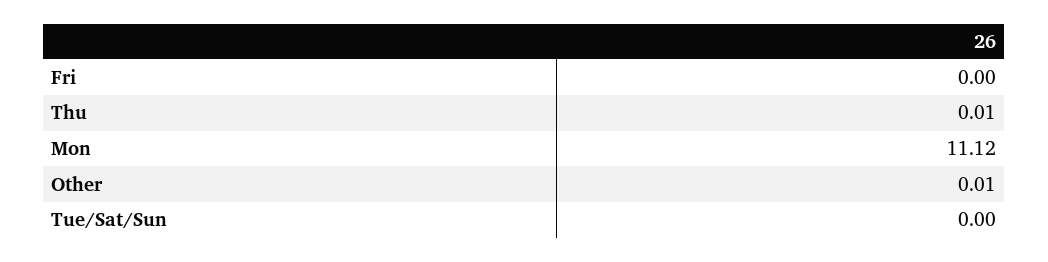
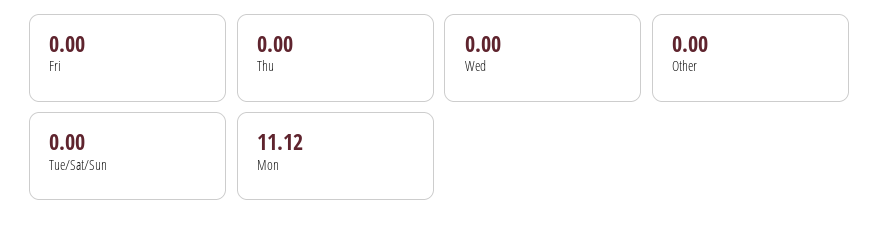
  {
    "Fri": 0,
-   "Thu": 0.01,
+   "Thu": 0,
    "Mon": 11.12,
-   "Other": 0.01,
+   "Other": 0,
-   "Tue/Sat/Sun": 0
+   "Tue/Sat/Sun": 0,
+   "Wed": 0
  }

